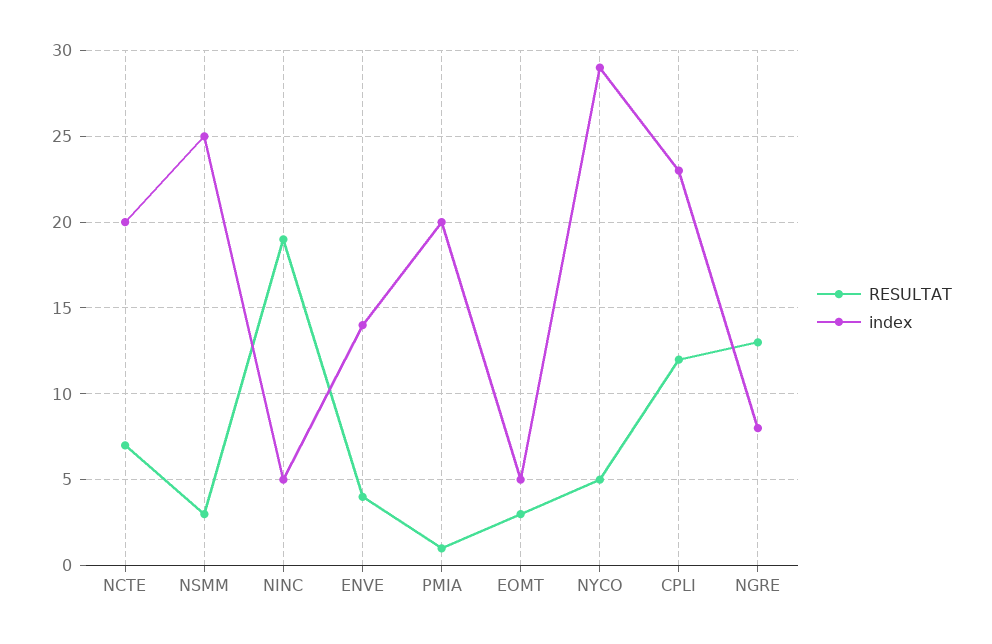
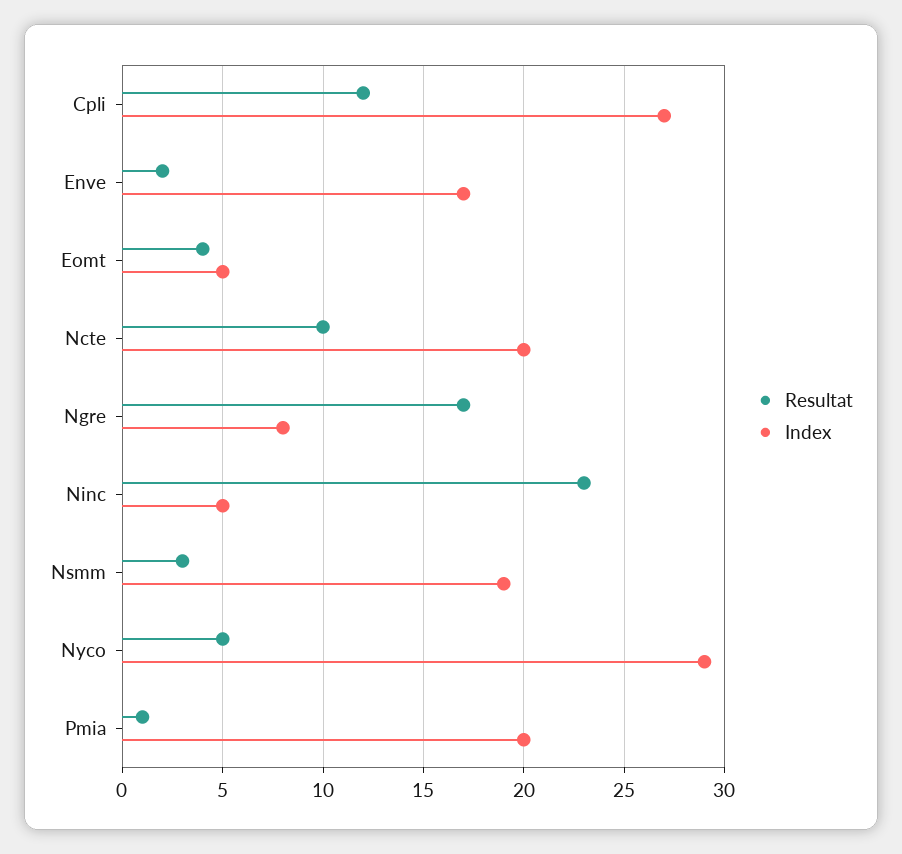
  {
    "RESULTAT": {
-     "NCTE": 7,
+     "NCTE": 10,
      "NSMM": 3,
-     "NINC": 19,
+     "NINC": 23,
-     "ENVE": 4,
+     "ENVE": 2,
      "PMIA": 1,
-     "EOMT": 3,
+     "EOMT": 4,
      "NYCO": 5,
      "CPLI": 12,
-     "NGRE": 13
+     "NGRE": 17
    },
    "index": {
      "NCTE": 20,
-     "NSMM": 25,
+     "NSMM": 19,
      "NINC": 5,
-     "ENVE": 14,
+     "ENVE": 17,
      "PMIA": 20,
      "EOMT": 5,
      "NYCO": 29,
-     "CPLI": 23,
+     "CPLI": 27,
      "NGRE": 8
    }
  }

